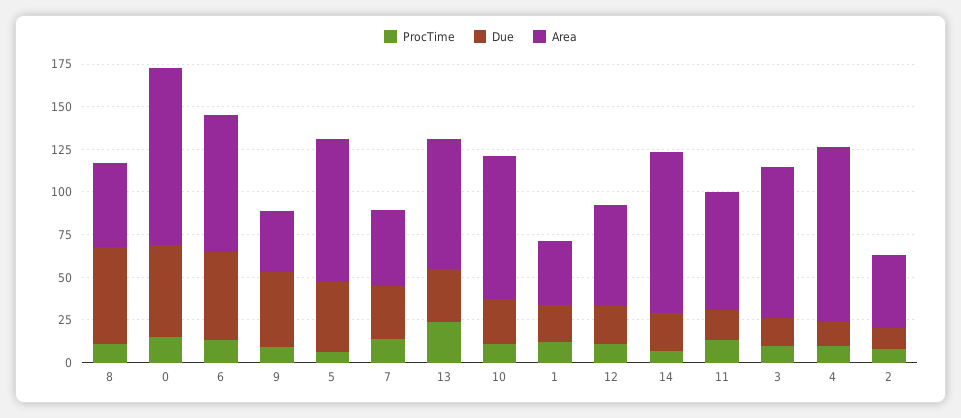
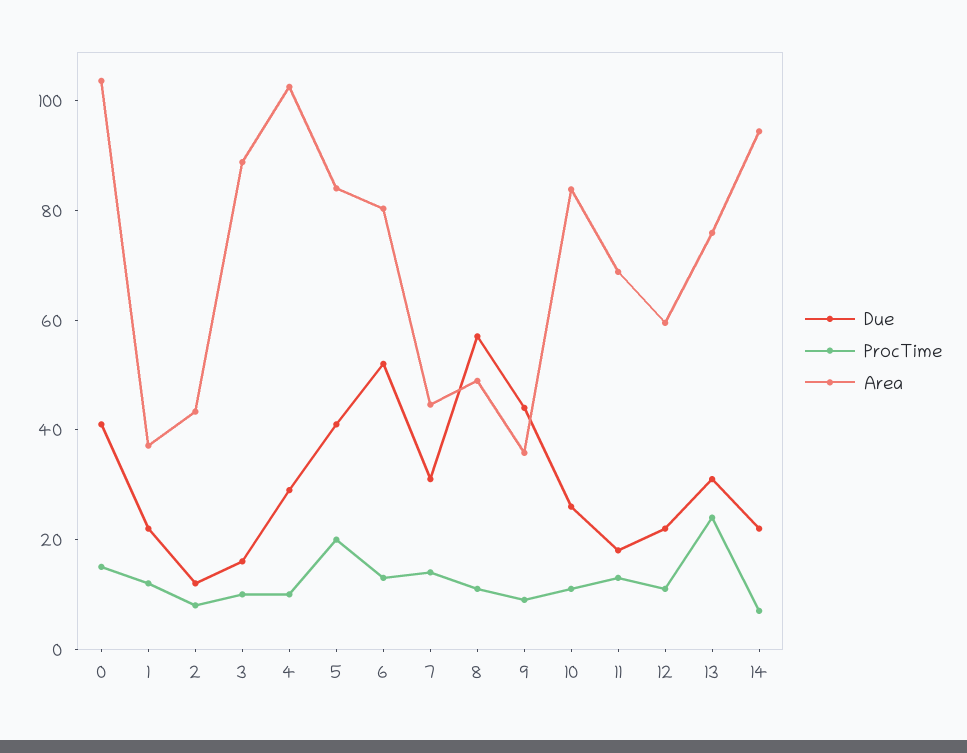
  {
    "ProcTime": {
      "8": 10,
      "0": 15,
      "6": 15,
      "9": 10,
-     "5": 5,
+     "5": 20,
      "7": 15,
      "13": 25,
      "10": 10,
      "1": 10,
      "12": 10,
      "14": 5,
      "11": 15,
      "3": 10,
      "4": 10,
      "2": 10
    },
    "Due": {
      "8": 55,
-     "0": 55,
+     "0": 40,
      "6": 50,
      "9": 45,
      "5": 40,
      "7": 30,
      "13": 30,
      "10": 25,
      "1": 20,
      "12": 20,
      "14": 20,
      "11": 20,
      "3": 15,
-     "4": 15,
+     "4": 30,
      "2": 10
    },
    "Area": {
      "8": 50,
      "0": 105,
      "6": 80,
      "9": 35,
      "5": 85,
      "7": 45,
      "13": 75,
      "10": 85,
      "1": 35,
      "12": 60,
      "14": 95,
      "11": 70,
      "3": 90,
      "4": 105,
      "2": 45
    }
  }

